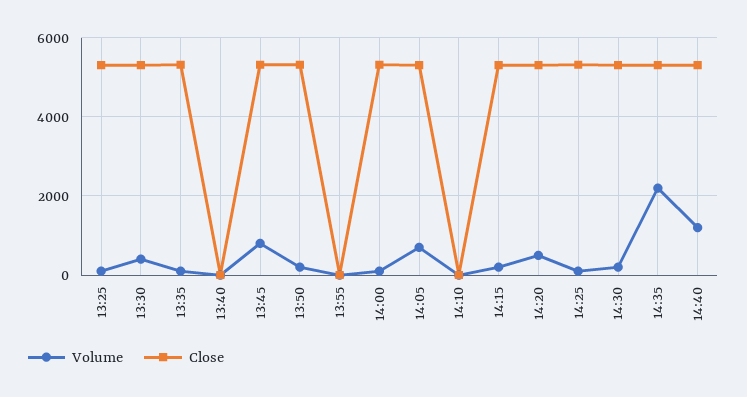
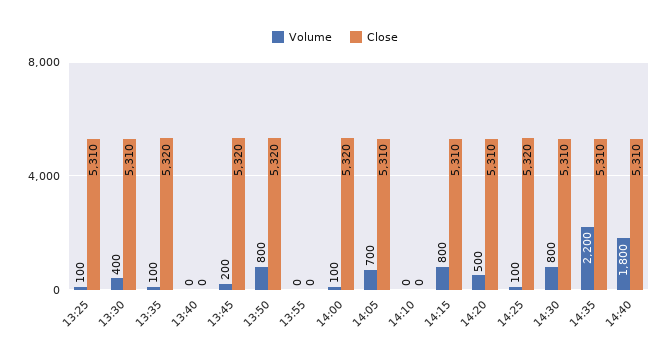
  {
    "Volume": {
      "13:25": 100,
      "13:30": 400,
      "13:35": 100,
      "13:40": 0,
-     "13:45": 800,
+     "13:45": 200,
-     "13:50": 200,
+     "13:50": 800,
      "13:55": 0,
      "14:00": 100,
      "14:05": 700,
      "14:10": 0,
-     "14:15": 200,
+     "14:15": 800,
      "14:20": 500,
      "14:25": 100,
-     "14:30": 200,
+     "14:30": 800,
      "14:35": 2200,
-     "14:40": 1200
+     "14:40": 1800
    },
    "Close": {
      "13:25": 5310,
      "13:30": 5310,
      "13:35": 5320,
      "13:40": 0,
      "13:45": 5320,
      "13:50": 5320,
      "13:55": 0,
      "14:00": 5320,
      "14:05": 5310,
      "14:10": 0,
      "14:15": 5310,
      "14:20": 5310,
      "14:25": 5320,
      "14:30": 5310,
      "14:35": 5310,
      "14:40": 5310
    }
  }

